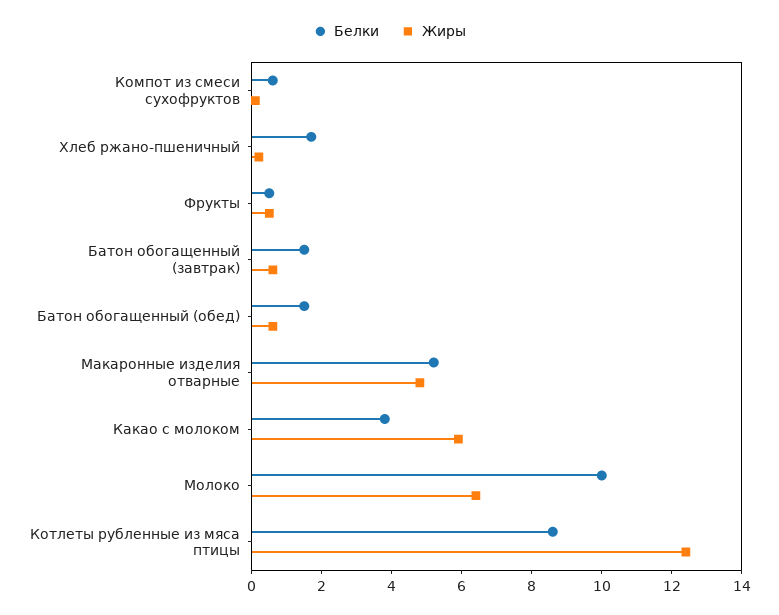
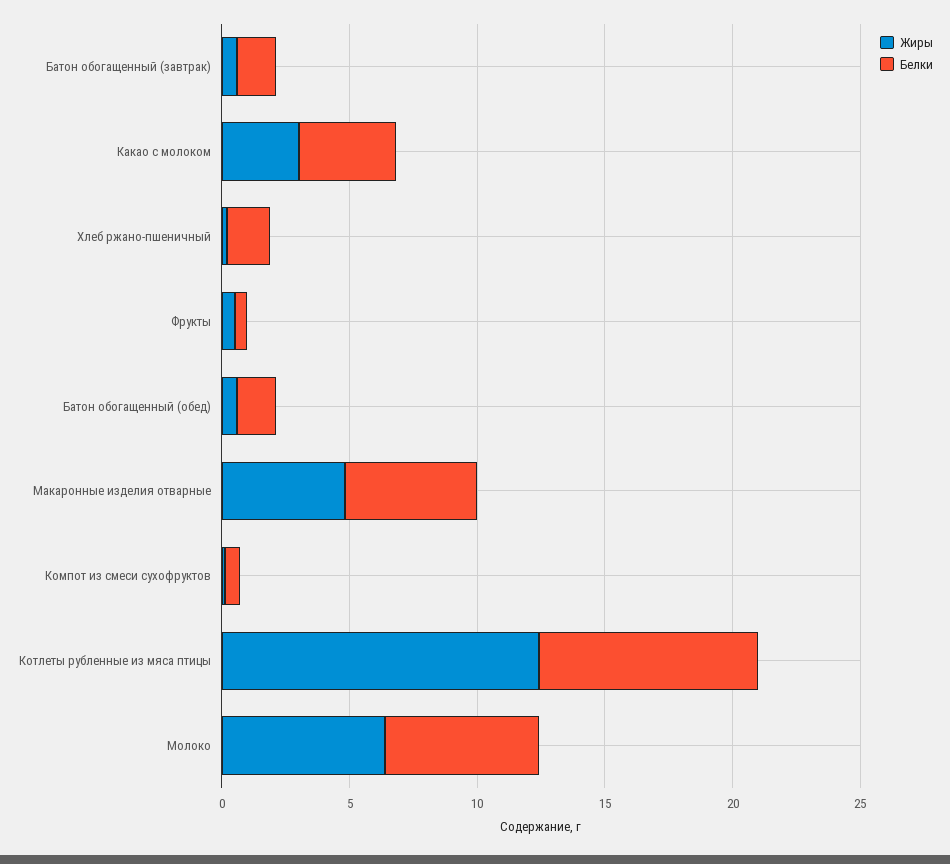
  {
    "Белки": {
      "Компот из смеси сухофруктов": 0.5,
      "Хлеб ржано-пшеничный": 1.5,
      "Фрукты": 0.5,
      "Батон обогащенный (завтрак)": 1.5,
      "Батон обогащенный (обед)": 1.5,
      "Макаронные изделия отварные": 5,
      "Какао с молоком": 4,
-     "Молоко": 10,
+     "Молоко": 6,
      "Котлеты рубленные из мяса птицы": 8.5
    },
    "Жиры": {
      "Компот из смеси сухофруктов": 0,
      "Хлеб ржано-пшеничный": 0,
      "Фрукты": 0.5,
      "Батон обогащенный (завтрак)": 0.5,
      "Батон обогащенный (обед)": 0.5,
      "Макаронные изделия отварные": 5,
-     "Какао с молоком": 6,
+     "Какао с молоком": 3,
      "Молоко": 6.5,
      "Котлеты рубленные из мяса птицы": 12.5
    }
  }

